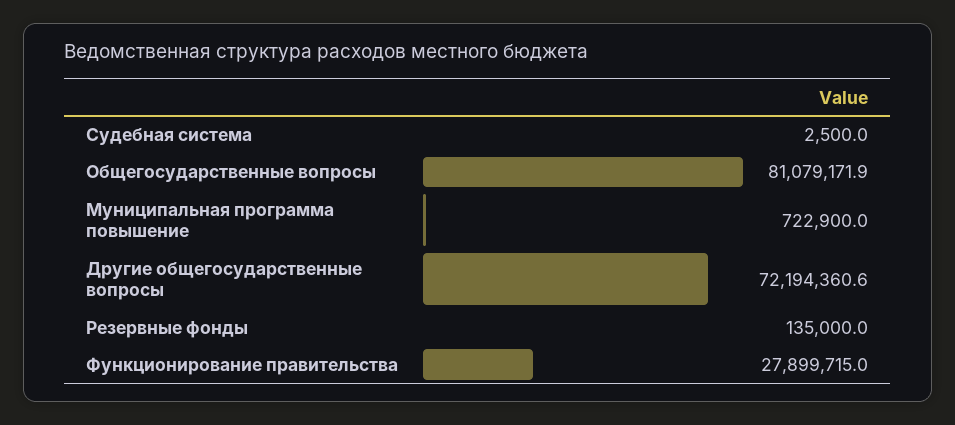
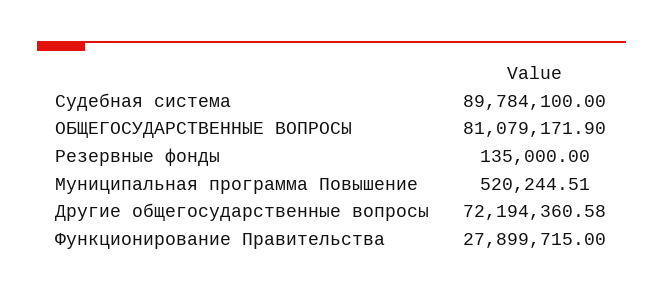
  {
-   "Судебная система": 2500,
+   "Судебная система": 89784100,
    "Общегосударственные вопросы": 81079171.9,
-   "Муниципальная программа повышение": 722900,
+   "Муниципальная программа повышение": 520244.51,
    "Другие общегосударственные вопросы": 72194360.58,
    "Резервные фонды": 135000,
    "Функционирование правительства": 27899715
  }

